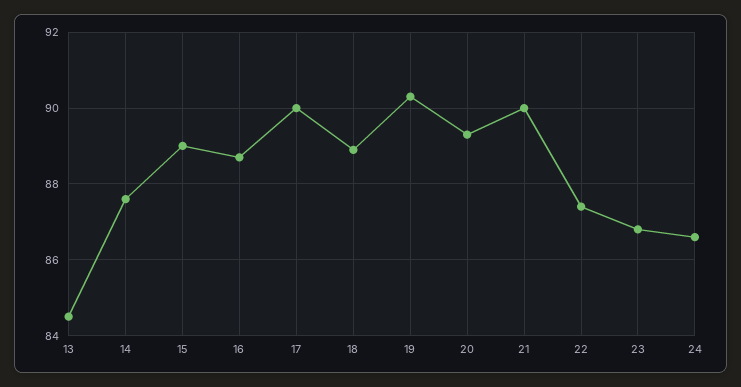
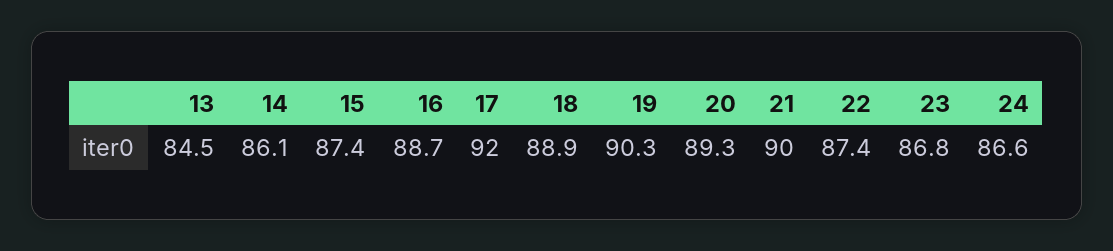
  {
    "13": 84.5,
-   "14": 87.5,
+   "14": 86.1,
-   "15": 89,
+   "15": 87.4,
    "16": 88.7,
-   "17": 90,
+   "17": 92,
    "18": 88.9,
    "19": 90.3,
    "20": 89.3,
    "21": 90,
    "22": 87.4,
    "23": 86.8,
    "24": 86.6
  }

